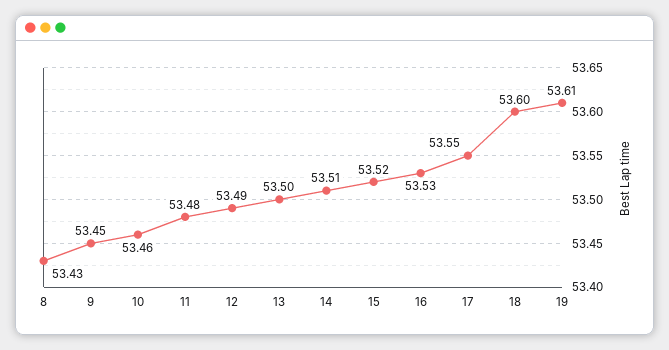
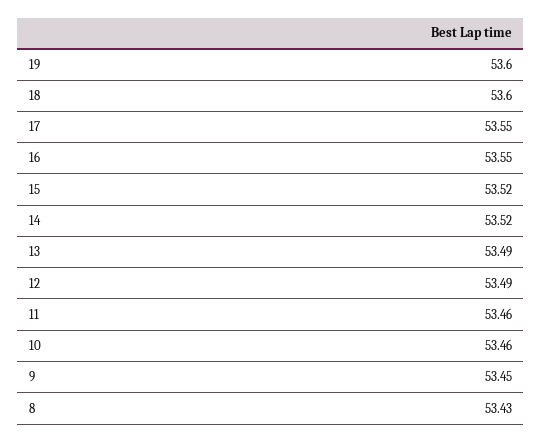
  {
    "8": 53.43,
    "9": 53.45,
    "10": 53.46,
-   "11": 53.48,
+   "11": 53.46,
    "12": 53.49,
-   "13": 53.5,
+   "13": 53.49,
-   "14": 53.51,
+   "14": 53.52,
    "15": 53.52,
-   "16": 53.53,
+   "16": 53.55,
    "17": 53.55,
    "18": 53.6,
-   "19": 53.61
+   "19": 53.6
  }

